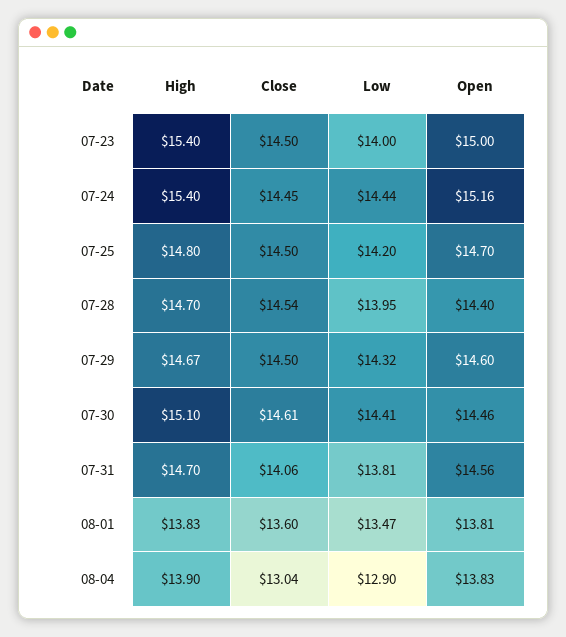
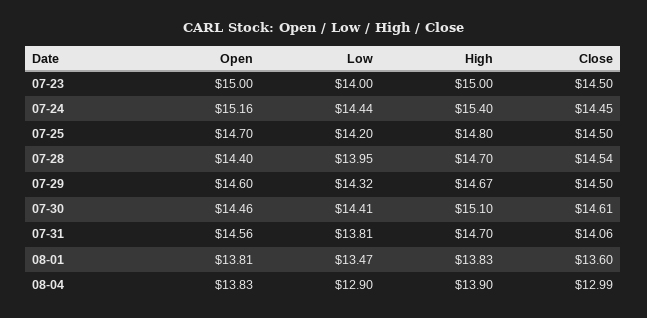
  {
    "High": {
-     "07-23": 15.4,
+     "07-23": 15,
      "07-24": 15.4,
      "07-25": 14.8,
      "07-28": 14.7,
      "07-29": 14.67,
      "07-30": 15.1,
      "07-31": 14.7,
      "08-01": 13.83,
      "08-04": 13.9
    },
    "Close": {
      "07-23": 14.5,
      "07-24": 14.45,
      "07-25": 14.5,
      "07-28": 14.54,
      "07-29": 14.5,
      "07-30": 14.61,
      "07-31": 14.06,
      "08-01": 13.6,
-     "08-04": 13.04
+     "08-04": 12.99
    },
    "Low": {
      "07-23": 14,
      "07-24": 14.44,
      "07-25": 14.2,
      "07-28": 13.95,
      "07-29": 14.32,
      "07-30": 14.41,
      "07-31": 13.81,
      "08-01": 13.47,
      "08-04": 12.9
    },
    "Open": {
      "07-23": 15,
      "07-24": 15.16,
      "07-25": 14.7,
      "07-28": 14.4,
      "07-29": 14.6,
      "07-30": 14.46,
      "07-31": 14.56,
      "08-01": 13.81,
      "08-04": 13.83
    }
  }

